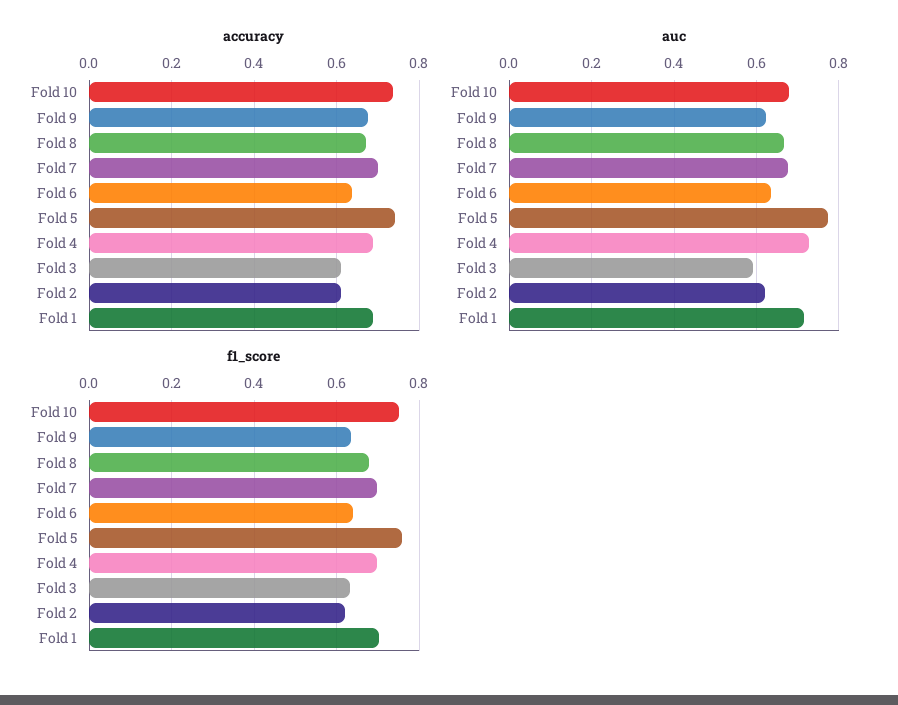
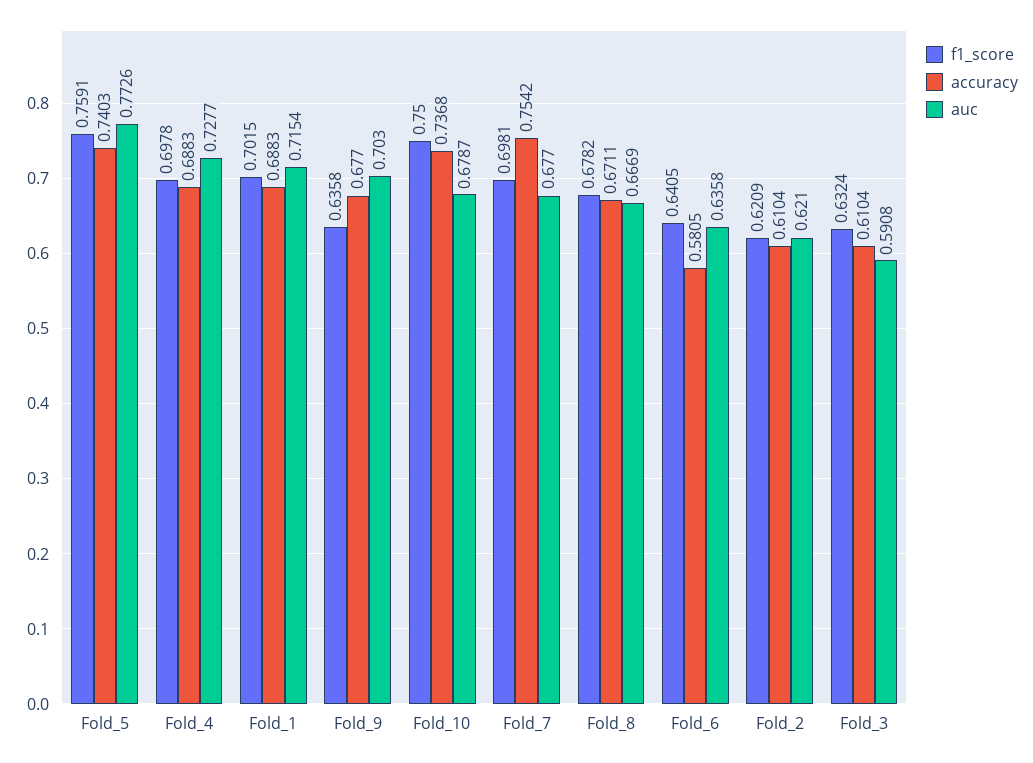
  {
    "accuracy": {
      "Fold 10": 0.7368,
      "Fold 9": 0.677,
      "Fold 8": 0.6711,
-     "Fold 7": 0.7,
+     "Fold 7": 0.7542,
-     "Fold 6": 0.64,
+     "Fold 6": 0.5805,
      "Fold 5": 0.7403,
      "Fold 4": 0.6883,
      "Fold 3": 0.6104,
      "Fold 2": 0.6104,
      "Fold 1": 0.6883
    },
    "auc": {
      "Fold 10": 0.6787,
-     "Fold 9": 0.62,
+     "Fold 9": 0.703,
      "Fold 8": 0.6669,
      "Fold 7": 0.677,
      "Fold 6": 0.6358,
      "Fold 5": 0.7726,
      "Fold 4": 0.7277,
      "Fold 3": 0.5908,
      "Fold 2": 0.621,
      "Fold 1": 0.7154
    },
    "f1_score": {
      "Fold 10": 0.75,
      "Fold 9": 0.6358,
      "Fold 8": 0.6782,
      "Fold 7": 0.6981,
      "Fold 6": 0.6405,
      "Fold 5": 0.7591,
      "Fold 4": 0.6978,
      "Fold 3": 0.6324,
      "Fold 2": 0.6209,
      "Fold 1": 0.7015
    }
  }

